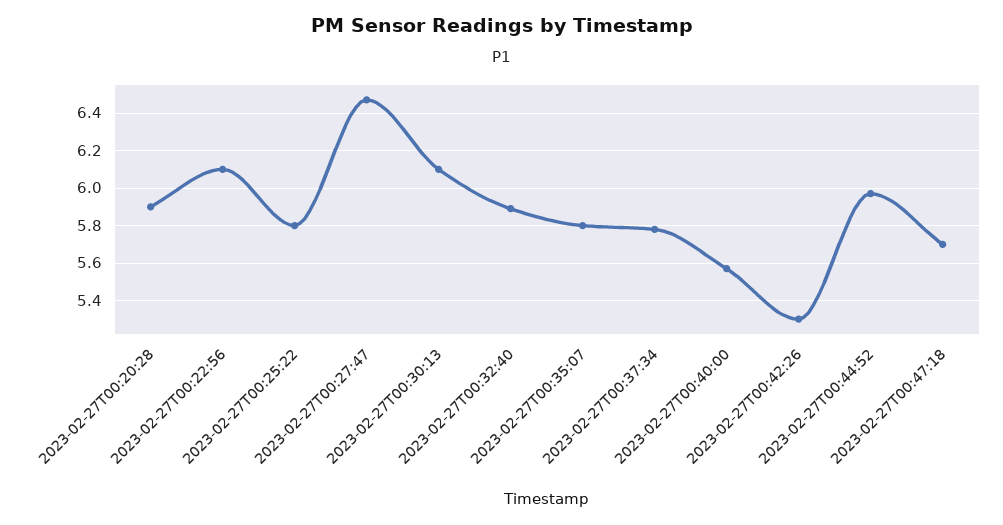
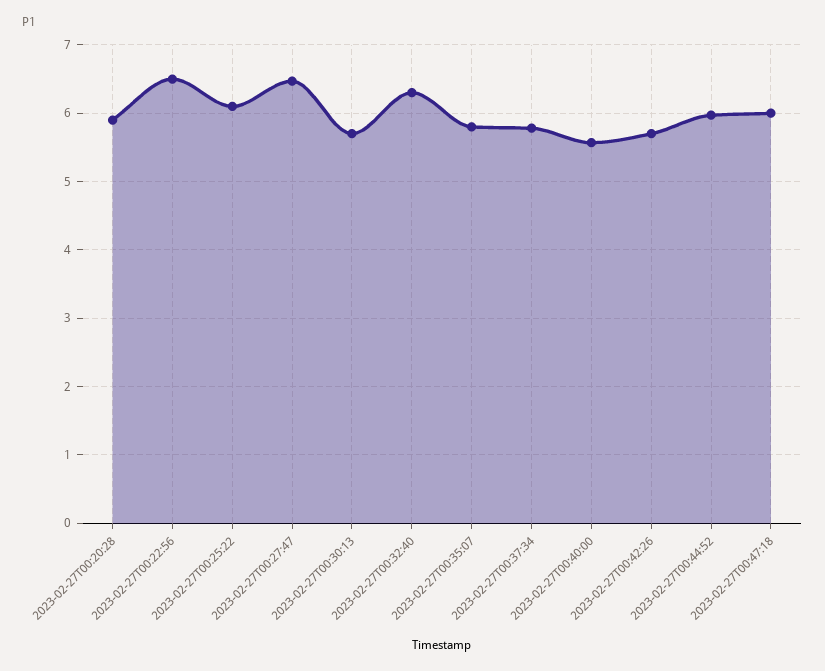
  {
    "2023-02-27T00:20:28": 5.9,
-   "2023-02-27T00:22:56": 6.1,
+   "2023-02-27T00:22:56": 6.5,
-   "2023-02-27T00:25:22": 5.8,
+   "2023-02-27T00:25:22": 6.1,
    "2023-02-27T00:27:47": 6.45,
-   "2023-02-27T00:30:13": 6.1,
+   "2023-02-27T00:30:13": 5.7,
-   "2023-02-27T00:32:40": 5.9,
+   "2023-02-27T00:32:40": 6.3,
    "2023-02-27T00:35:07": 5.8,
    "2023-02-27T00:37:34": 5.8,
    "2023-02-27T00:40:00": 5.55,
-   "2023-02-27T00:42:26": 5.3,
+   "2023-02-27T00:42:26": 5.7,
    "2023-02-27T00:44:52": 5.95,
-   "2023-02-27T00:47:18": 5.7
+   "2023-02-27T00:47:18": 6
  }

